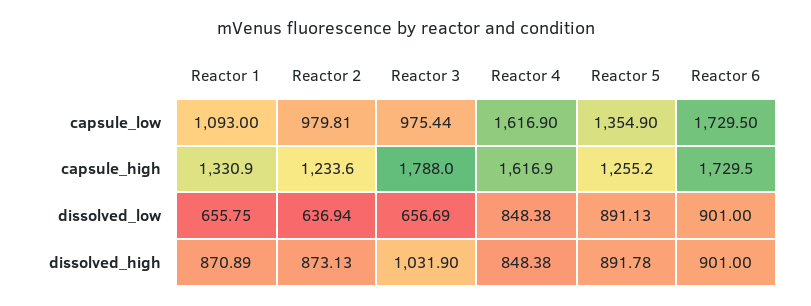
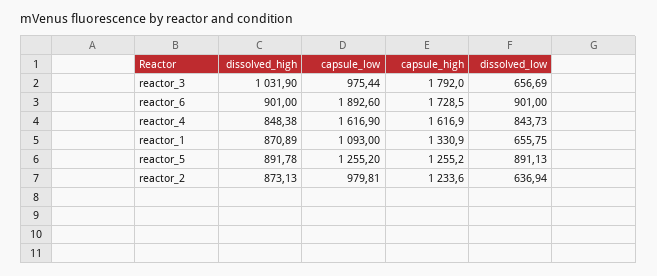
  {
    "Reactor 1": {
      "capsule_low": 1093,
      "capsule_high": 1330.9,
      "dissolved_low": 655.75,
      "dissolved_high": 870.89
    },
    "Reactor 2": {
      "capsule_low": 979.81,
      "capsule_high": 1233.6,
      "dissolved_low": 636.94,
      "dissolved_high": 873.13
    },
    "Reactor 3": {
      "capsule_low": 975.44,
-     "capsule_high": 1788,
+     "capsule_high": 1792,
      "dissolved_low": 656.69,
      "dissolved_high": 1031.9
    },
    "Reactor 4": {
      "capsule_low": 1616.9,
      "capsule_high": 1616.9,
-     "dissolved_low": 848.38,
+     "dissolved_low": 843.73,
      "dissolved_high": 848.38
    },
    "Reactor 5": {
-     "capsule_low": 1354.9,
+     "capsule_low": 1255.2,
      "capsule_high": 1255.2,
      "dissolved_low": 891.13,
      "dissolved_high": 891.78
    },
    "Reactor 6": {
-     "capsule_low": 1729.5,
+     "capsule_low": 1892.6,
-     "capsule_high": 1729.5,
+     "capsule_high": 1728.5,
      "dissolved_low": 901,
      "dissolved_high": 901
    }
  }

